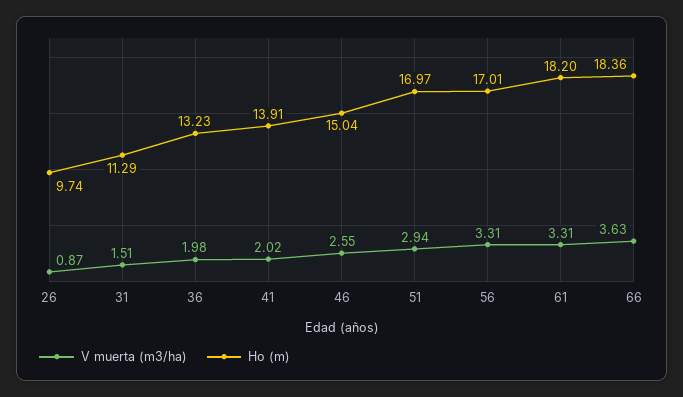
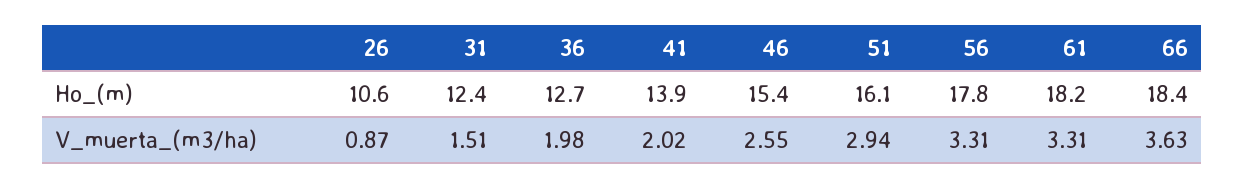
  {
    "V muerta (m3/ha)": {
      "26": 0.87,
      "31": 1.51,
      "36": 1.98,
      "41": 2.02,
      "46": 2.55,
      "51": 2.94,
      "56": 3.31,
      "61": 3.31,
      "66": 3.63
    },
    "Ho (m)": {
-     "26": 9.74,
+     "26": 10.6,
-     "31": 11.29,
+     "31": 12.4,
-     "36": 13.23,
+     "36": 12.7,
      "41": 13.91,
-     "46": 15.04,
+     "46": 15.4,
-     "51": 16.97,
+     "51": 16.1,
-     "56": 17.01,
+     "56": 17.8,
      "61": 18.2,
      "66": 18.36
    }
  }

